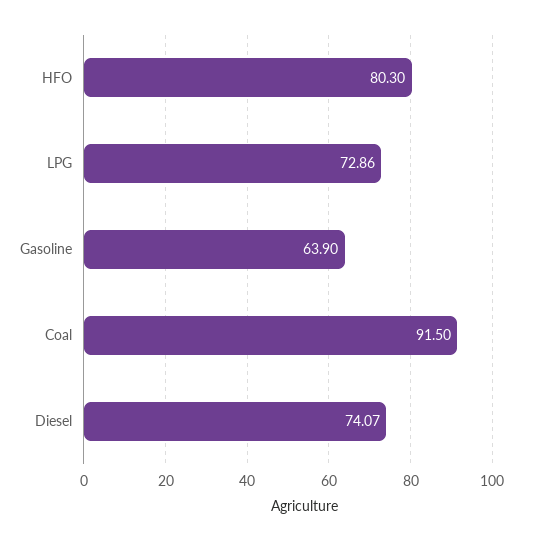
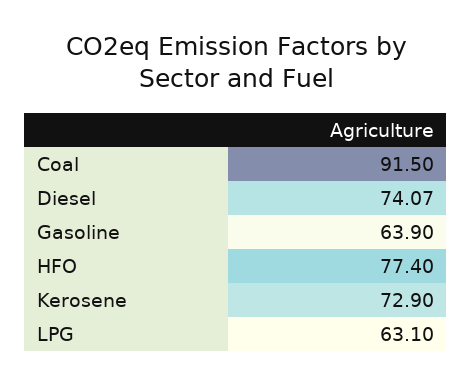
  {
-   "HFO": 80.3,
+   "HFO": 77.4,
-   "LPG": 72.86,
+   "LPG": 63.1,
    "Gasoline": 63.9,
    "Coal": 91.5,
-   "Diesel": 74.07
+   "Diesel": 74.07,
+   "Kerosene": 72.9
  }

